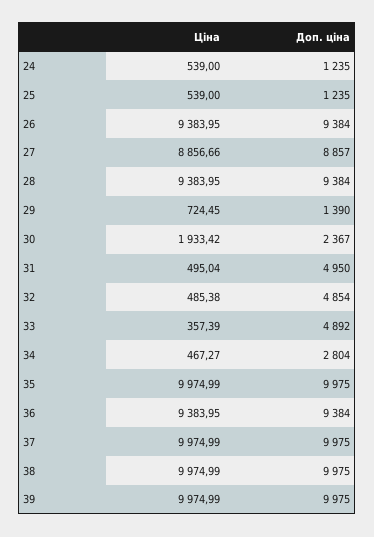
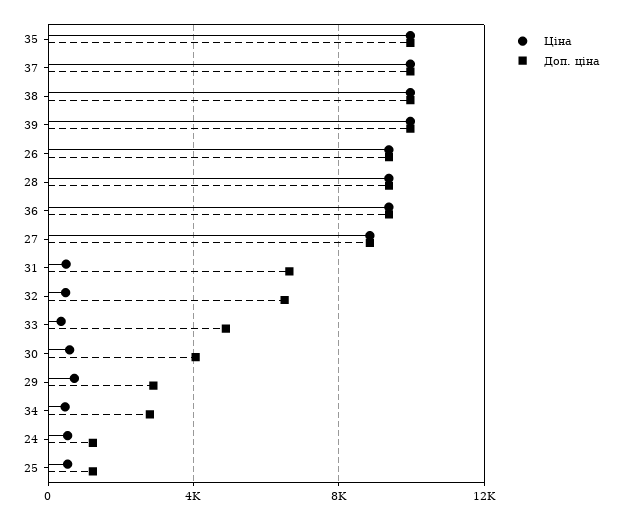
  {
    "Ціна": {
      "24": 539,
      "25": 539,
      "26": 9383.95,
      "27": 8856.66,
      "28": 9383.95,
      "29": 724.45,
-     "30": 1933.42,
+     "30": 500,
      "31": 495.04,
      "32": 485.38,
      "33": 357.39,
      "34": 467.27,
      "35": 9974.99,
      "36": 9383.95,
      "37": 9974.99,
      "38": 9974.99,
      "39": 9974.99
    },
    "Доп. ціна": {
      "24": 1235,
      "25": 1235,
      "26": 9384,
      "27": 8857,
      "28": 9384,
-     "29": 1390,
+     "29": 3000,
-     "30": 2367,
+     "30": 4000,
-     "31": 4950,
+     "31": 6500,
-     "32": 4854,
+     "32": 6500,
      "33": 4892,
      "34": 2804,
      "35": 9975,
      "36": 9384,
      "37": 9975,
      "38": 9975,
      "39": 9975
    }
  }

